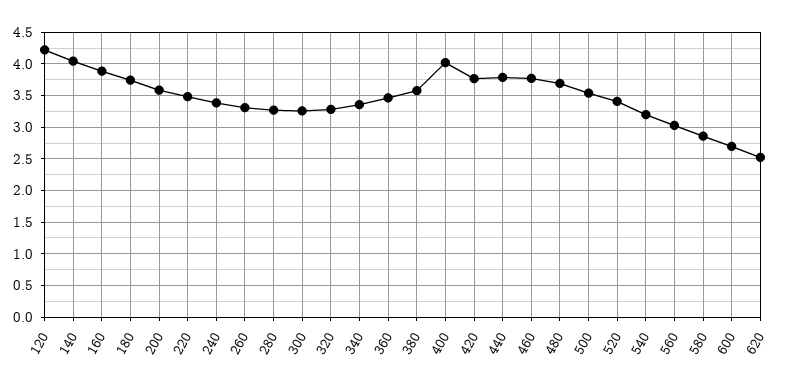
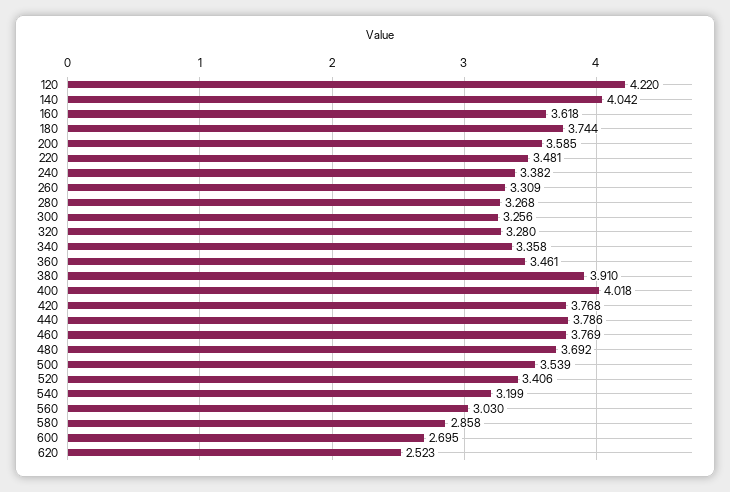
  {
    "120": 4.22,
    "140": 4.042,
-   "160": 3.9,
+   "160": 3.618,
    "180": 3.744,
    "200": 3.585,
    "220": 3.481,
    "240": 3.382,
    "260": 3.309,
    "280": 3.268,
    "300": 3.256,
    "320": 3.28,
    "340": 3.358,
    "360": 3.461,
-   "380": 3.6,
+   "380": 3.91,
    "400": 4.018,
    "420": 3.768,
    "440": 3.786,
    "460": 3.769,
    "480": 3.692,
    "500": 3.539,
    "520": 3.406,
    "540": 3.199,
    "560": 3.03,
    "580": 2.858,
    "600": 2.695,
    "620": 2.523
  }

